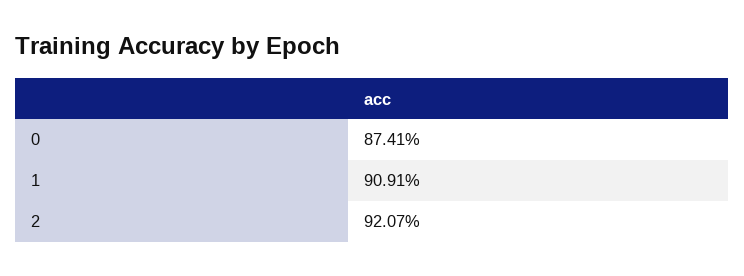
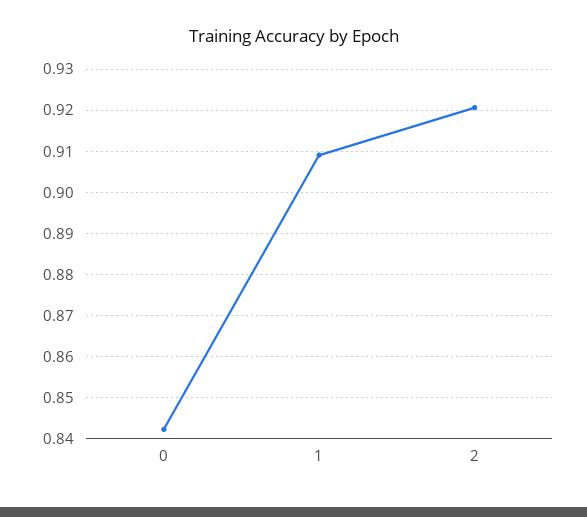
  {
-   "0": 0.8741,
+   "0": 0.842,
    "1": 0.9091,
    "2": 0.9207
  }

